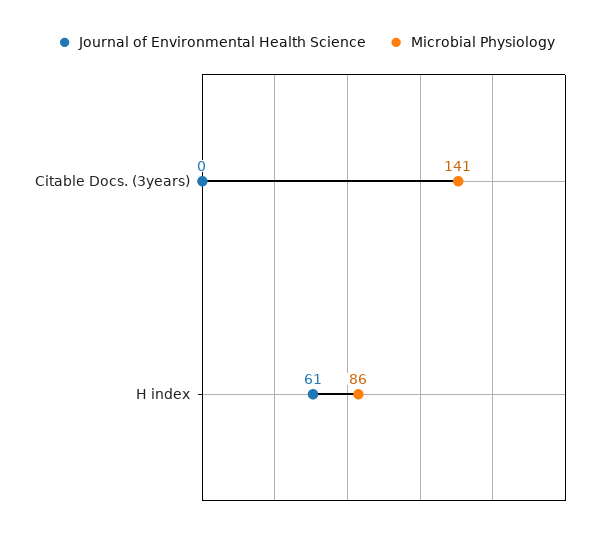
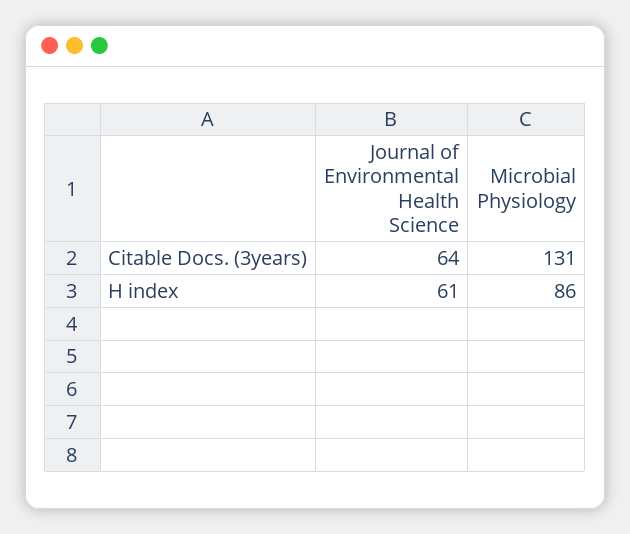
  {
    "Journal of Environmental Health Science": {
-     "Citable Docs. (3years)": 0,
+     "Citable Docs. (3years)": 64,
      "H index": 61
    },
    "Microbial Physiology": {
-     "Citable Docs. (3years)": 141,
+     "Citable Docs. (3years)": 131,
      "H index": 86
    }
  }

